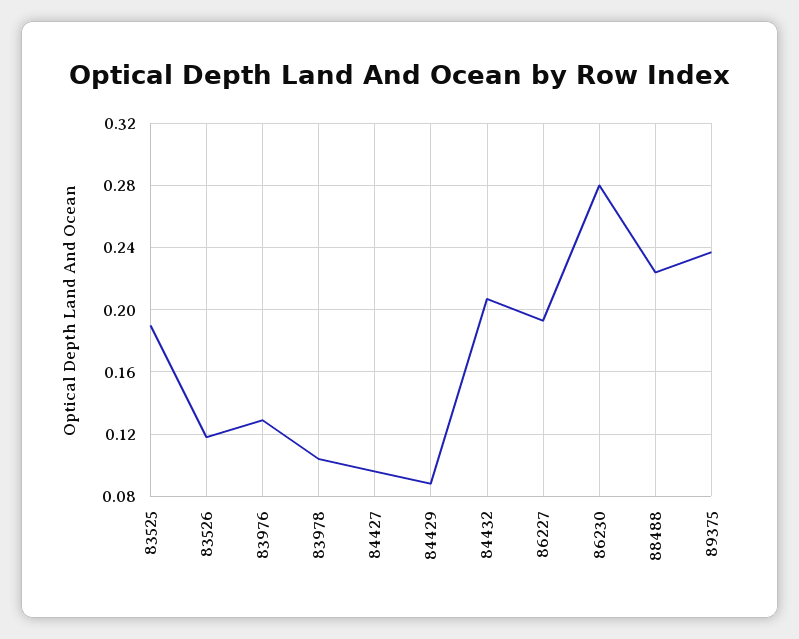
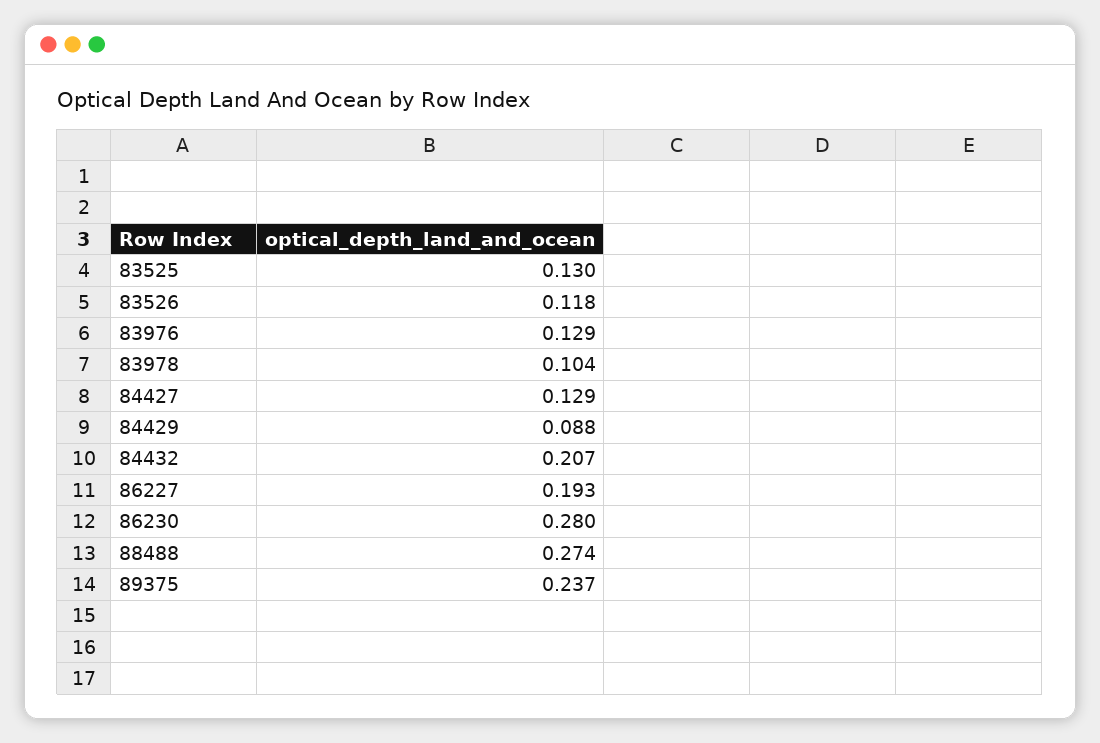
  {
-   "83525": 0.19,
+   "83525": 0.13,
    "83526": 0.118,
    "83976": 0.129,
    "83978": 0.104,
-   "84427": 0.095,
+   "84427": 0.129,
    "84429": 0.088,
    "84432": 0.207,
    "86227": 0.193,
    "86230": 0.28,
-   "88488": 0.225,
+   "88488": 0.274,
    "89375": 0.237
  }

